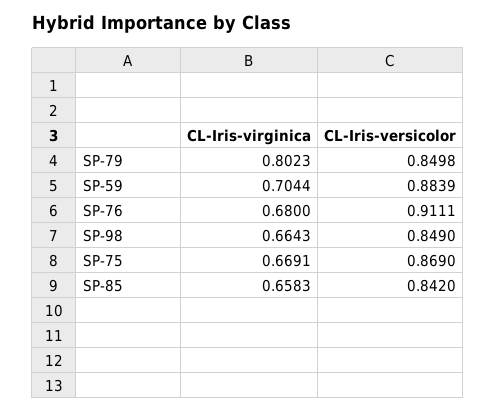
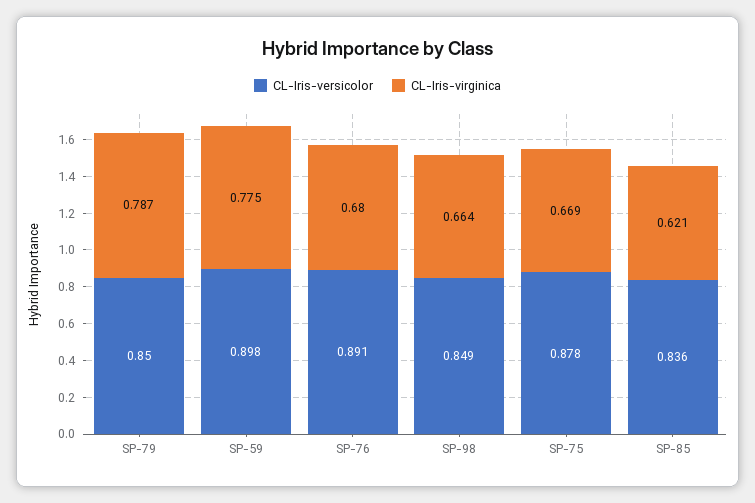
  {
    "CL-Iris-virginica": {
-     "SP-79": 0.8023,
+     "SP-79": 0.787,
-     "SP-59": 0.7044,
+     "SP-59": 0.775,
      "SP-76": 0.68,
      "SP-98": 0.6643,
      "SP-75": 0.6691,
-     "SP-85": 0.6583
+     "SP-85": 0.621
    },
    "CL-Iris-versicolor": {
      "SP-79": 0.8498,
-     "SP-59": 0.8839,
+     "SP-59": 0.898,
-     "SP-76": 0.9111,
+     "SP-76": 0.891,
      "SP-98": 0.849,
-     "SP-75": 0.869,
+     "SP-75": 0.878,
-     "SP-85": 0.842
+     "SP-85": 0.836
    }
  }

